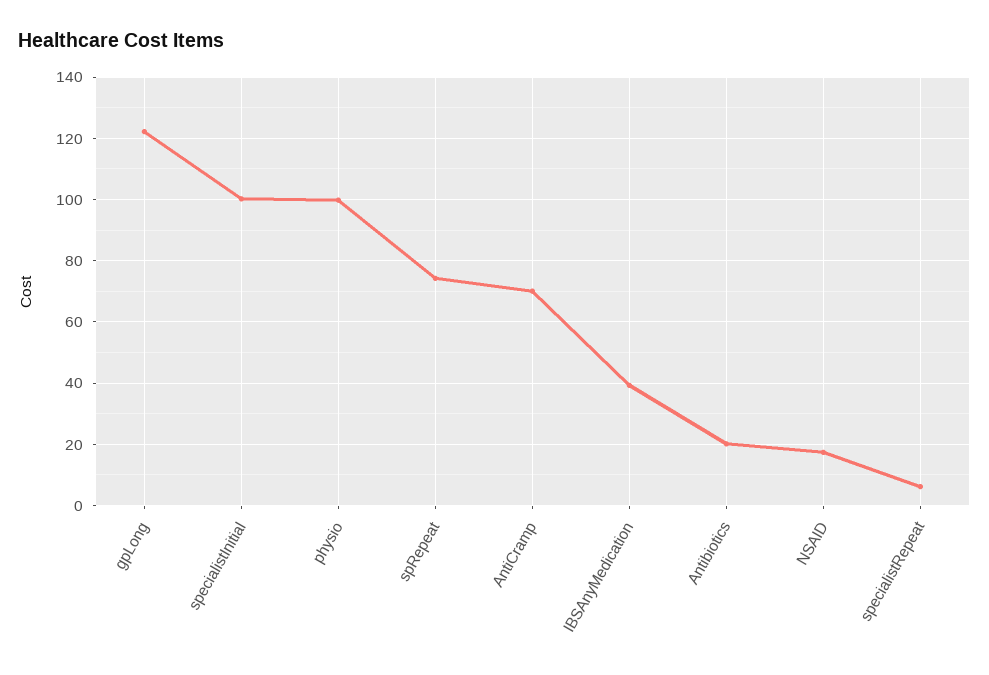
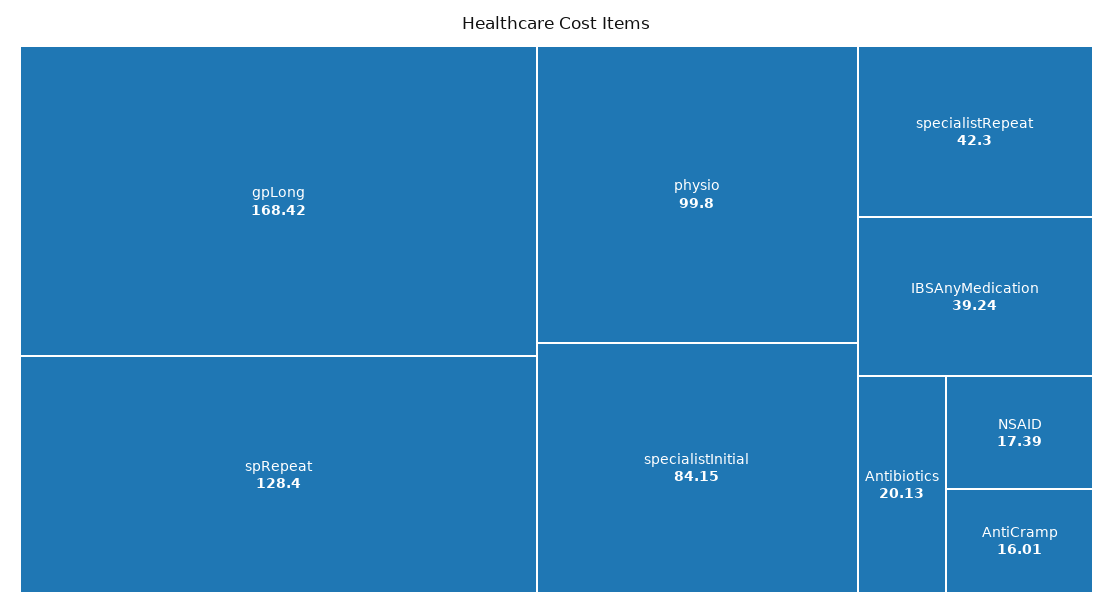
  {
-   "gpLong": 122,
+   "gpLong": 168.42,
-   "specialistInitial": 100,
+   "specialistInitial": 84.15,
    "physio": 99.8,
-   "spRepeat": 74,
+   "spRepeat": 128.4,
-   "AntiCramp": 70,
+   "AntiCramp": 16.01,
    "IBSAnyMedication": 39.24,
    "Antibiotics": 20.13,
    "NSAID": 17.39,
-   "specialistRepeat": 6
+   "specialistRepeat": 42.3
  }

